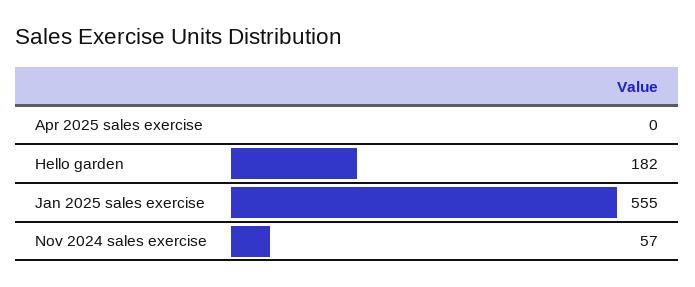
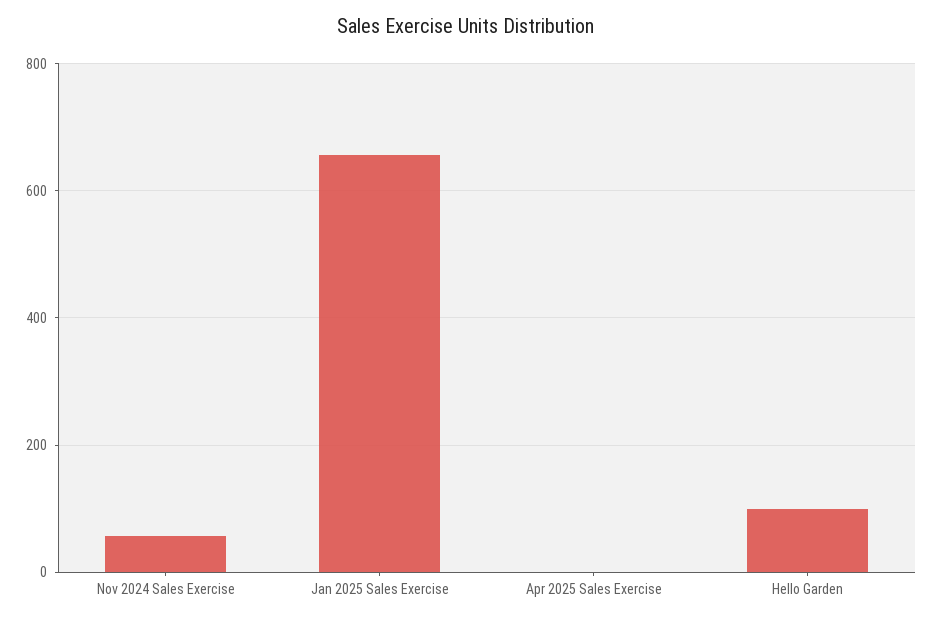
  {
    "Apr 2025 sales exercise": 0,
-   "Hello garden": 182,
+   "Hello garden": 100,
-   "Jan 2025 sales exercise": 555,
+   "Jan 2025 sales exercise": 660,
    "Nov 2024 sales exercise": 57
  }

